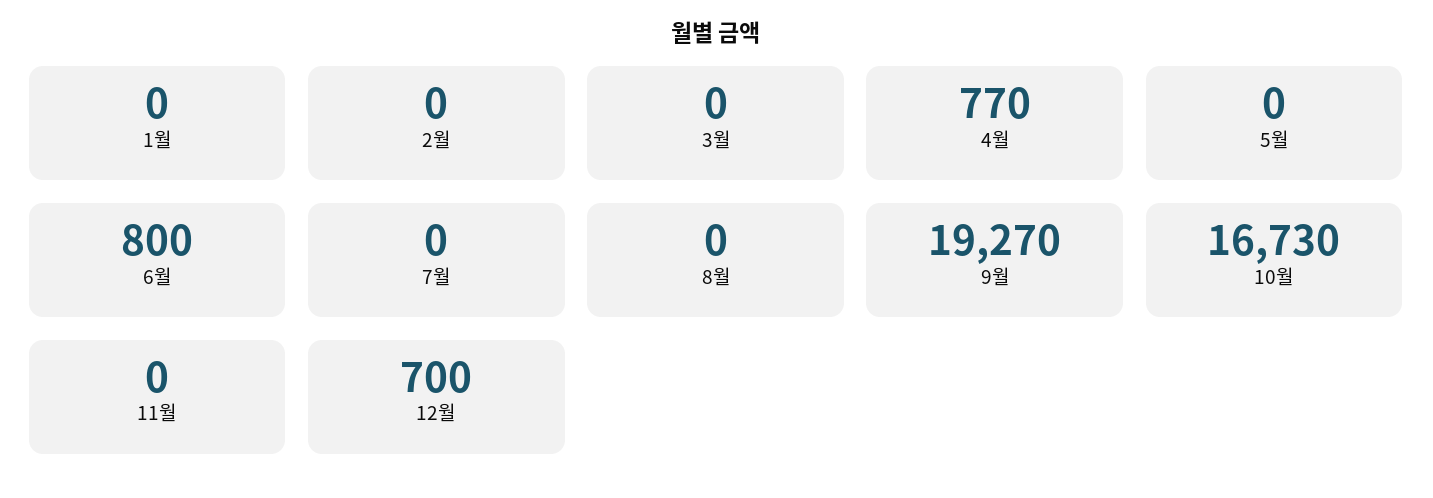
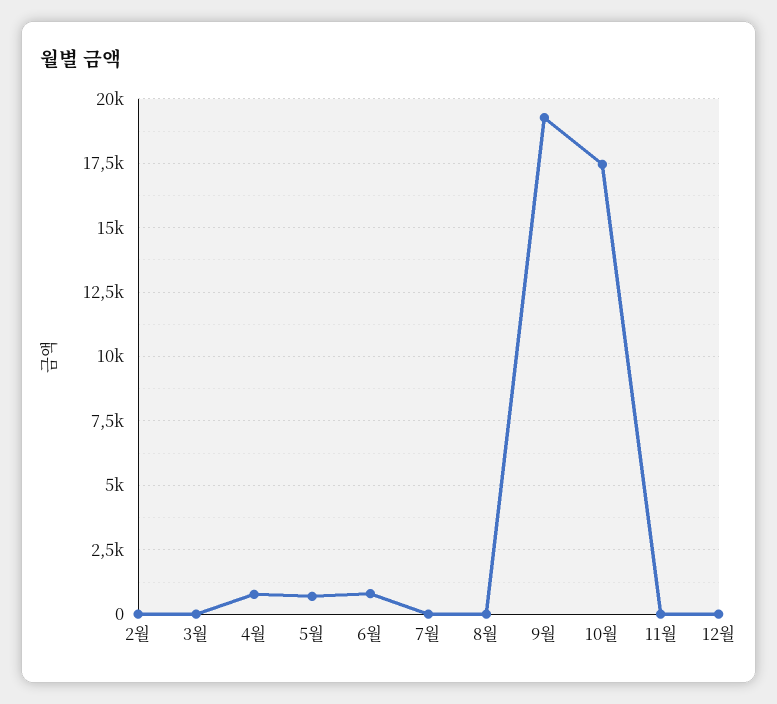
  {
-   "1월": 0,
    "2월": 0,
    "3월": 0,
    "4월": 770,
-   "5월": 0,
+   "5월": 750,
    "6월": 800,
    "7월": 0,
    "8월": 0,
    "9월": 19270,
-   "10월": 16730,
+   "10월": 17500,
    "11월": 0,
-   "12월": 700
+   "12월": 0
  }

